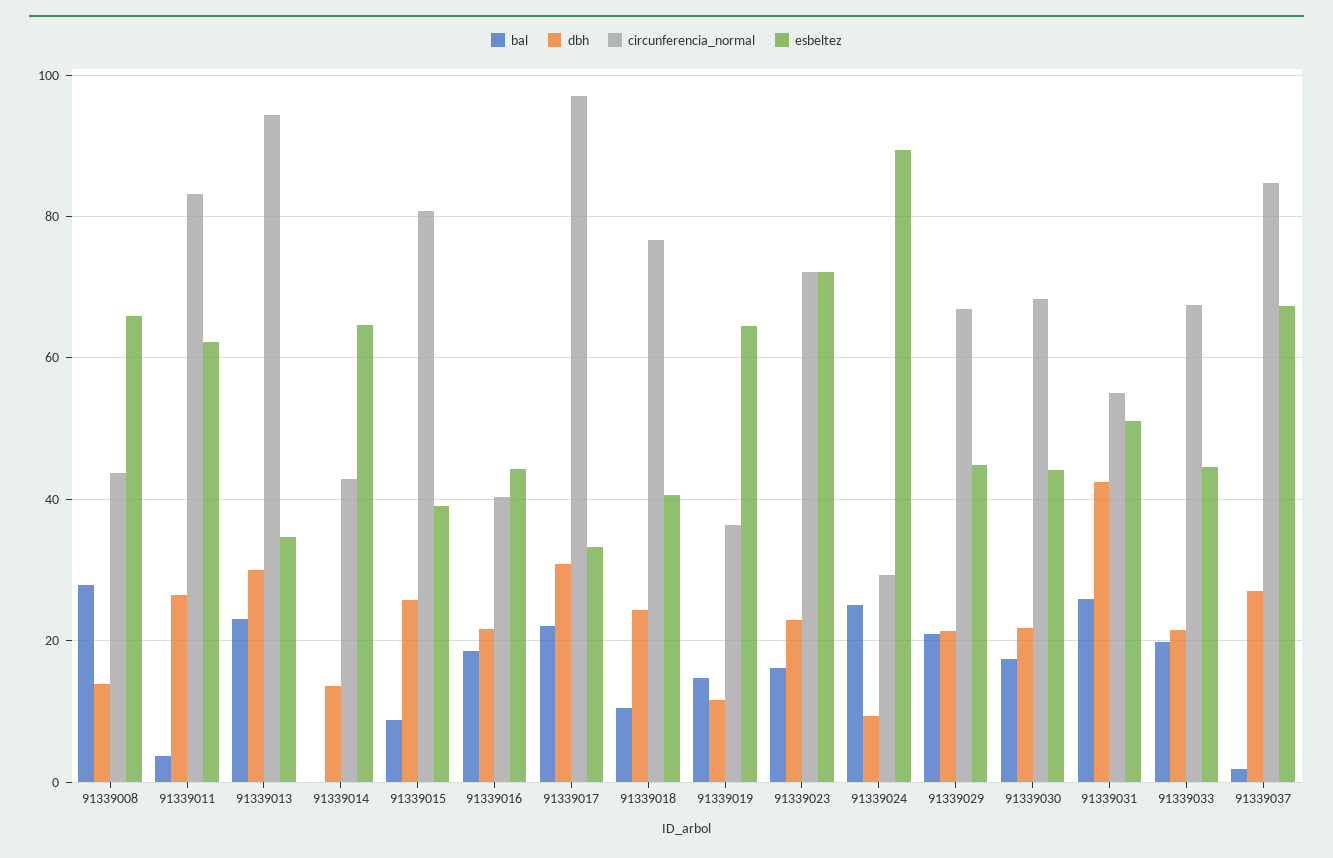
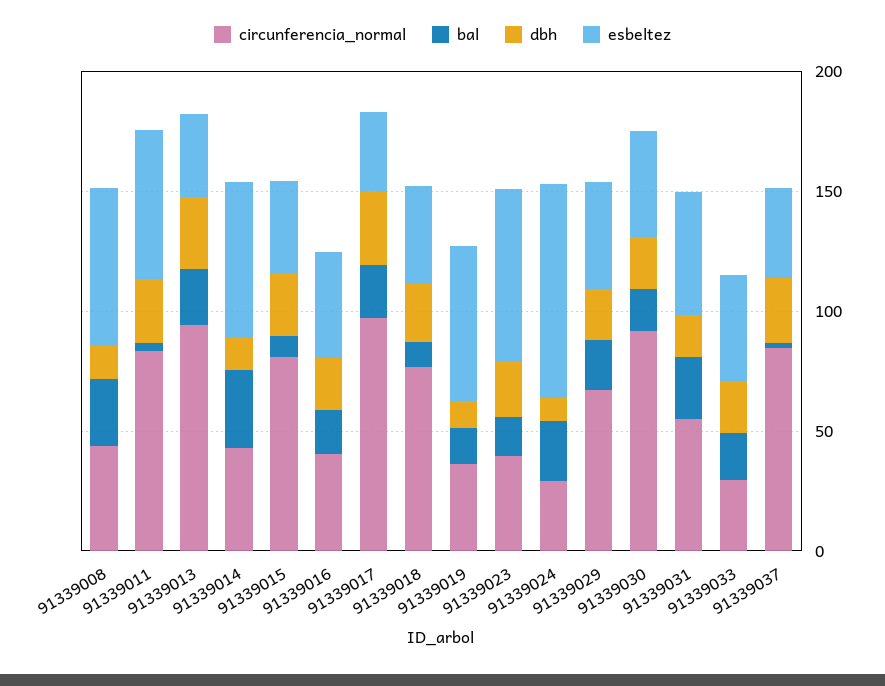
  {
    "bal": {
      "91339008": 28,
      "91339011": 4,
      "91339013": 24,
-     "91339014": 0,
+     "91339014": 30,
      "91339015": 8,
      "91339016": 18,
      "91339017": 22,
      "91339018": 10,
      "91339019": 14,
      "91339023": 16,
      "91339024": 26,
      "91339029": 20,
      "91339030": 18,
      "91339031": 26,
      "91339033": 20,
      "91339037": 2
    },
    "dbh": {
      "91339008": 14,
      "91339011": 26,
      "91339013": 30,
      "91339014": 14,
      "91339015": 26,
      "91339016": 22,
      "91339017": 30,
      "91339018": 24,
      "91339019": 12,
      "91339023": 22,
      "91339024": 10,
      "91339029": 22,
      "91339030": 22,
-     "91339031": 42,
+     "91339031": 20,
      "91339033": 22,
      "91339037": 26
    },
    "circunferencia_normal": {
      "91339008": 44,
      "91339011": 84,
      "91339013": 94,
      "91339014": 42,
      "91339015": 80,
      "91339016": 40,
      "91339017": 96,
      "91339018": 76,
      "91339019": 36,
-     "91339023": 72,
+     "91339023": 40,
      "91339024": 30,
      "91339029": 66,
-     "91339030": 68,
+     "91339030": 90,
      "91339031": 56,
-     "91339033": 68,
+     "91339033": 30,
      "91339037": 84
    },
    "esbeltez": {
      "91339008": 66,
      "91339011": 62,
      "91339013": 34,
      "91339014": 64,
      "91339015": 40,
      "91339016": 44,
      "91339017": 34,
      "91339018": 40,
      "91339019": 64,
      "91339023": 72,
      "91339024": 90,
      "91339029": 44,
      "91339030": 44,
      "91339031": 52,
      "91339033": 44,
-     "91339037": 68
+     "91339037": 40
    }
  }

